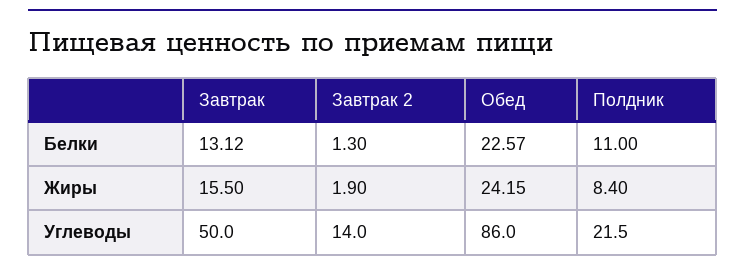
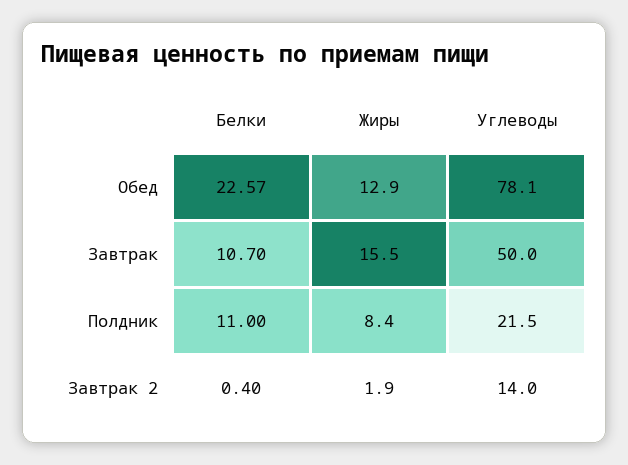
  {
    "Завтрак": {
-     "Белки": 13.12,
+     "Белки": 10.7,
      "Жиры": 15.5,
      "Углеводы": 50
    },
    "Завтрак 2": {
-     "Белки": 1.3,
+     "Белки": 0.4,
      "Жиры": 1.9,
      "Углеводы": 14
    },
    "Обед": {
      "Белки": 22.57,
-     "Жиры": 24.15,
+     "Жиры": 12.9,
-     "Углеводы": 86
+     "Углеводы": 78.1
    },
    "Полдник": {
      "Белки": 11,
      "Жиры": 8.4,
      "Углеводы": 21.5
    }
  }

